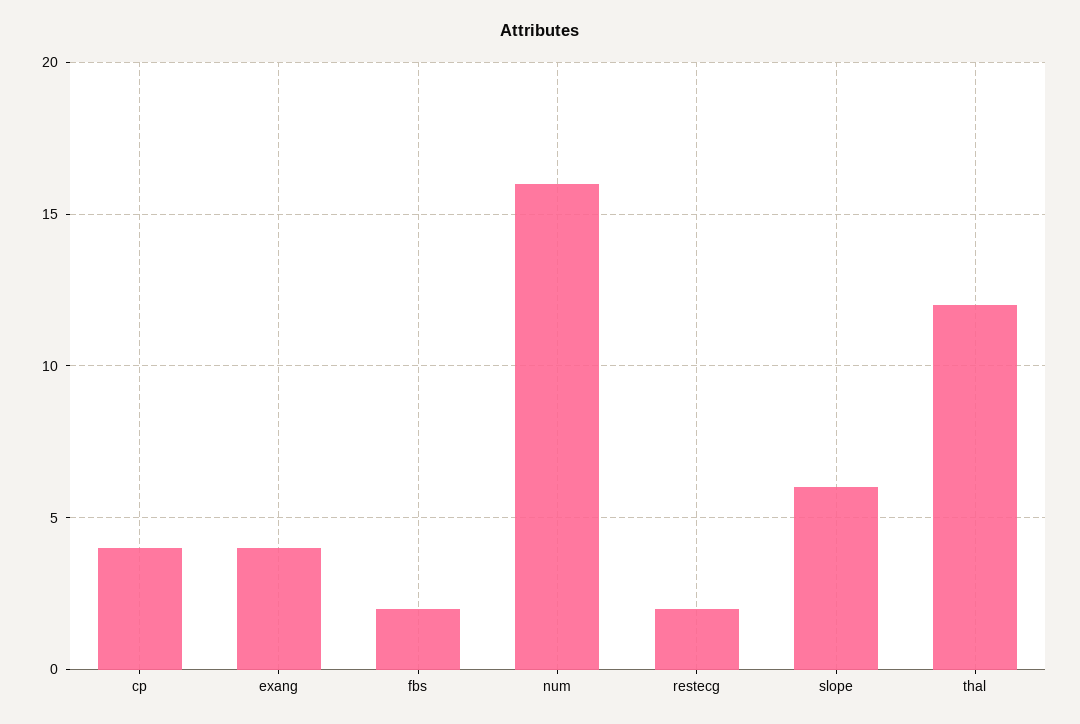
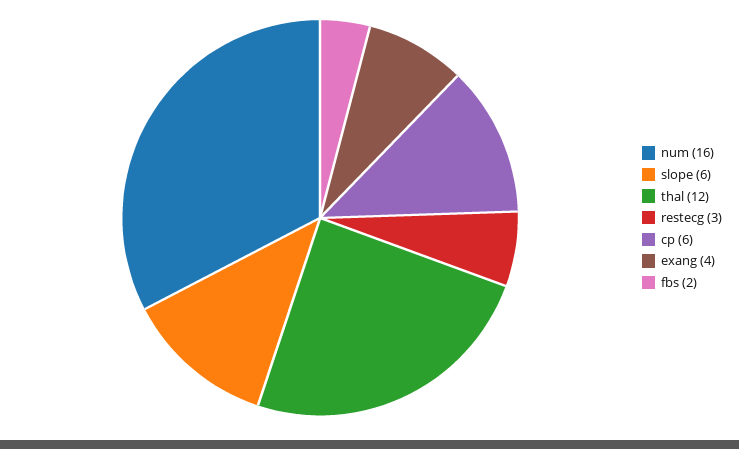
  {
-   "cp": 4,
+   "cp": 6,
    "exang": 4,
    "fbs": 2,
    "num": 16,
-   "restecg": 2,
+   "restecg": 3,
    "slope": 6,
    "thal": 12
  }

